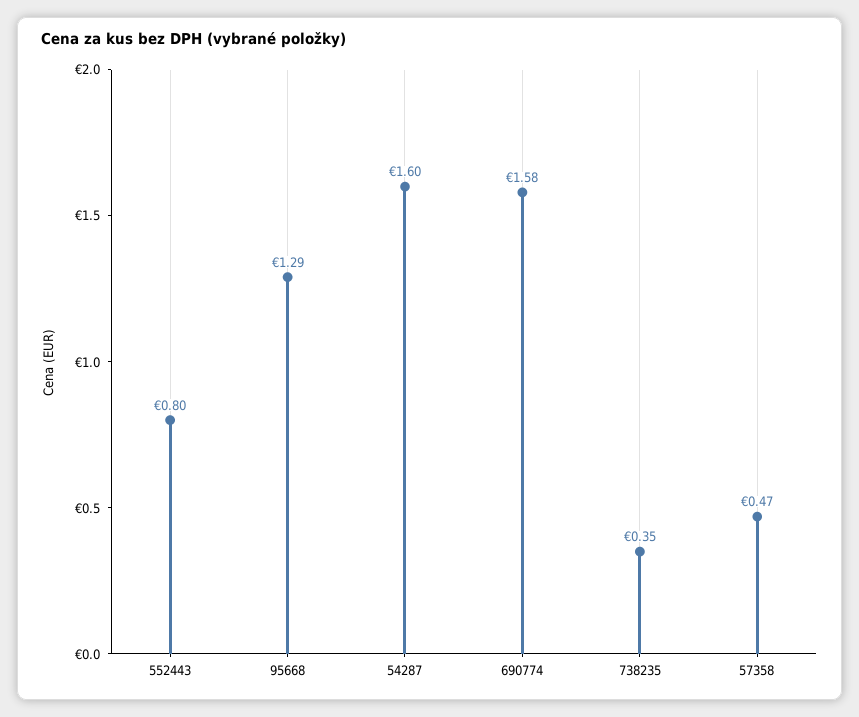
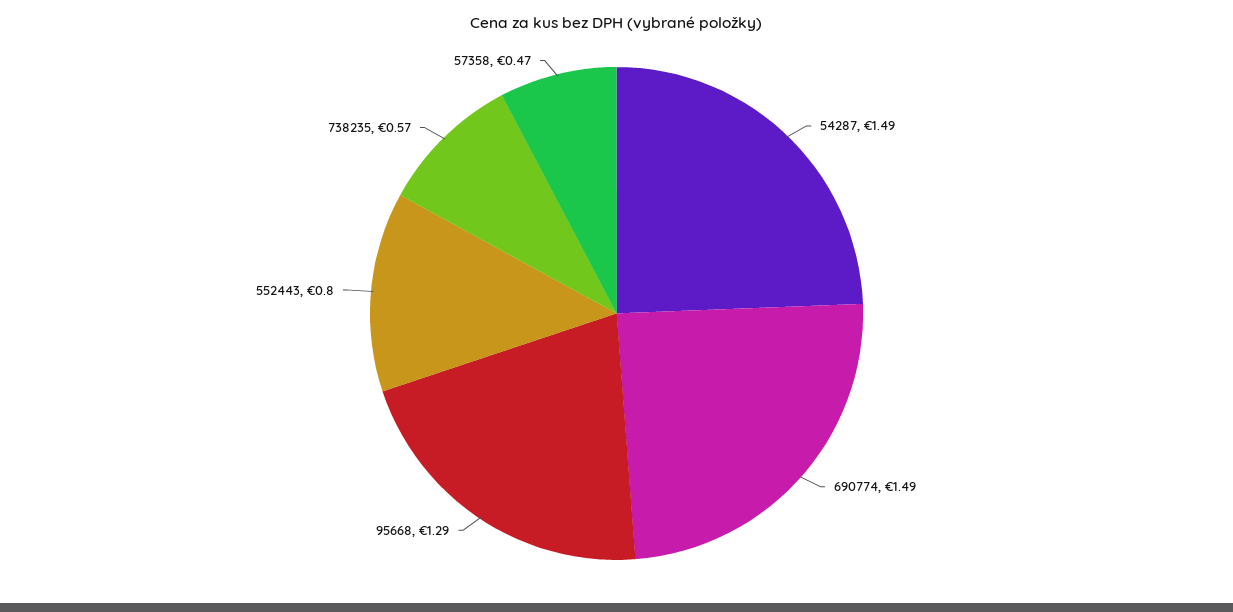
  {
    "552443": 0.8,
    "95668": 1.29,
-   "54287": 1.6,
+   "54287": 1.49,
-   "690774": 1.58,
+   "690774": 1.49,
-   "738235": 0.35,
+   "738235": 0.57,
    "57358": 0.47
  }

